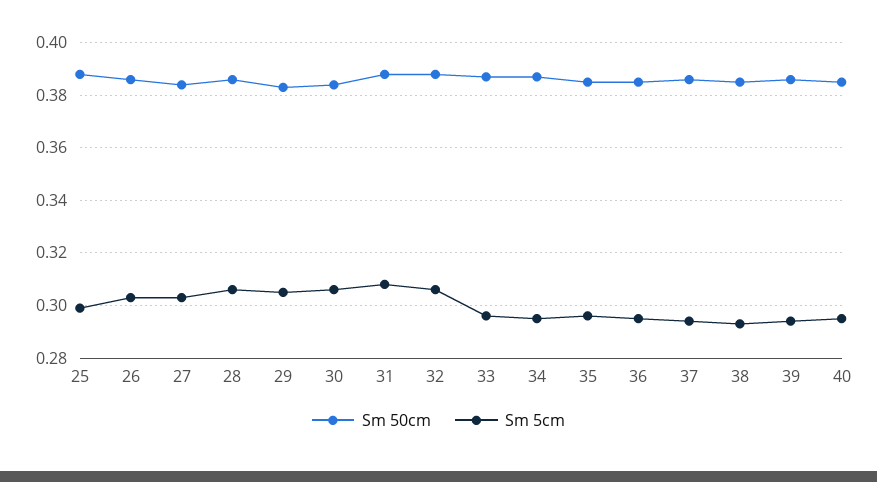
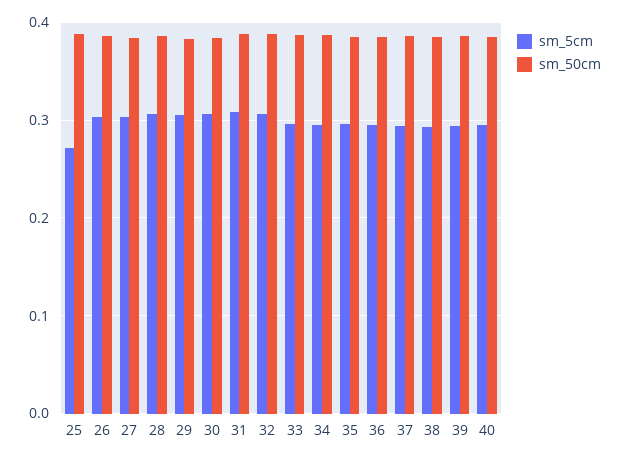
  {
    "Sm 50cm": {
      "25": 0.39,
      "26": 0.385,
      "27": 0.385,
      "28": 0.385,
      "29": 0.385,
      "30": 0.385,
      "31": 0.39,
      "32": 0.39,
      "33": 0.385,
      "34": 0.385,
      "35": 0.385,
      "36": 0.385,
      "37": 0.385,
      "38": 0.385,
      "39": 0.385,
      "40": 0.385
    },
    "Sm 5cm": {
-     "25": 0.3,
+     "25": 0.27,
      "26": 0.305,
      "27": 0.305,
      "28": 0.305,
      "29": 0.305,
      "30": 0.305,
      "31": 0.31,
      "32": 0.305,
      "33": 0.295,
      "34": 0.295,
      "35": 0.295,
      "36": 0.295,
      "37": 0.295,
      "38": 0.295,
      "39": 0.295,
      "40": 0.295
    }
  }

